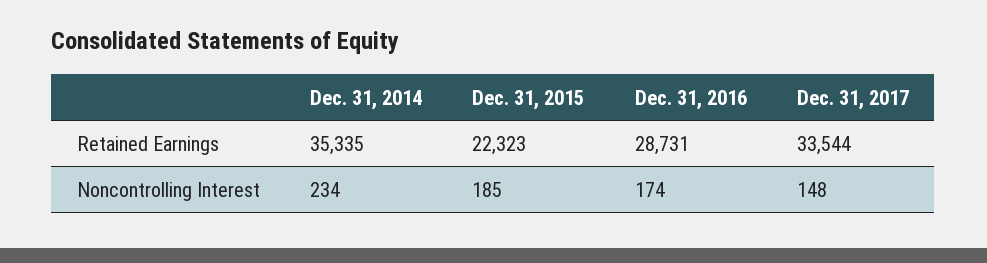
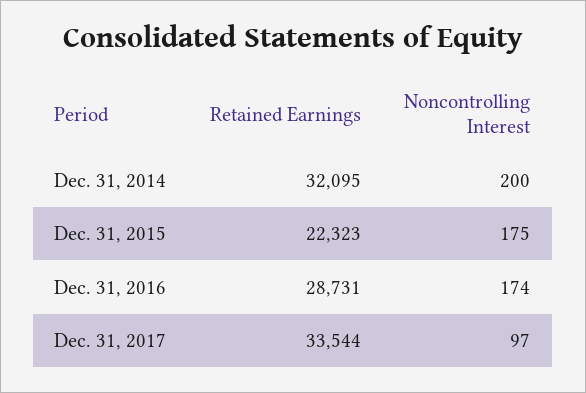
  {
    "Dec. 31, 2014": {
-     "Retained Earnings": 35335,
+     "Retained Earnings": 32095,
-     "Noncontrolling Interest": 234
+     "Noncontrolling Interest": 200
    },
    "Dec. 31, 2015": {
      "Retained Earnings": 22323,
-     "Noncontrolling Interest": 185
+     "Noncontrolling Interest": 175
    },
    "Dec. 31, 2016": {
      "Retained Earnings": 28731,
      "Noncontrolling Interest": 174
    },
    "Dec. 31, 2017": {
      "Retained Earnings": 33544,
-     "Noncontrolling Interest": 148
+     "Noncontrolling Interest": 97
    }
  }

